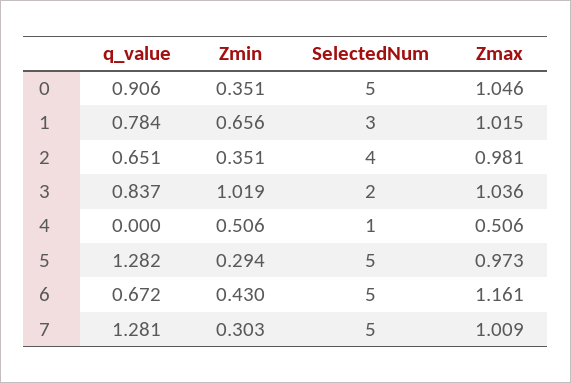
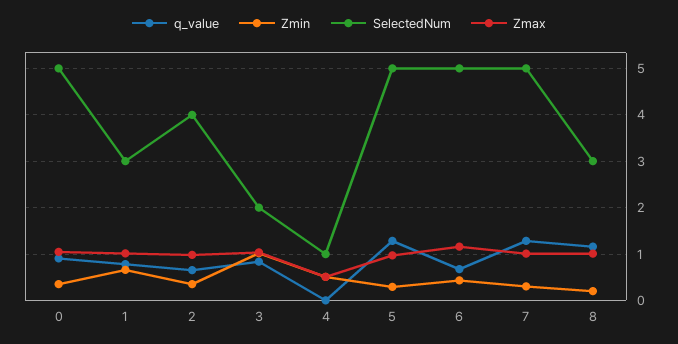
  {
    "q_value": {
      "0": 0.906,
      "1": 0.784,
      "2": 0.651,
      "3": 0.837,
      "4": 0,
      "5": 1.282,
      "6": 0.672,
-     "7": 1.281
+     "7": 1.281,
+     "8": 1.2
    },
    "Zmin": {
      "0": 0.351,
      "1": 0.656,
      "2": 0.351,
      "3": 1.019,
      "4": 0.506,
      "5": 0.294,
      "6": 0.43,
-     "7": 0.303
+     "7": 0.303,
+     "8": 0.2
    },
    "SelectedNum": {
      "0": 5,
      "1": 3,
      "2": 4,
      "3": 2,
      "4": 1,
      "5": 5,
      "6": 5,
-     "7": 5
+     "7": 5,
+     "8": 3
    },
    "Zmax": {
      "0": 1.046,
      "1": 1.015,
      "2": 0.981,
      "3": 1.036,
      "4": 0.506,
      "5": 0.973,
      "6": 1.161,
-     "7": 1.009
+     "7": 1.009,
+     "8": 1
    }
  }

